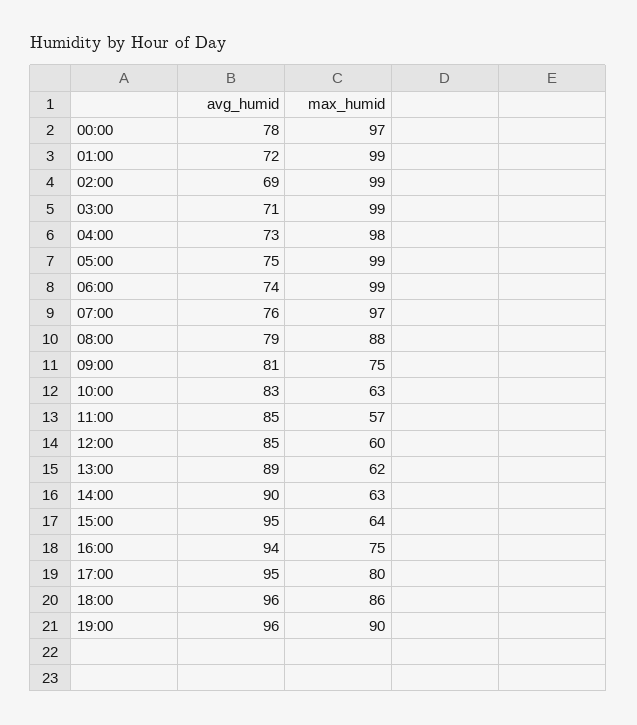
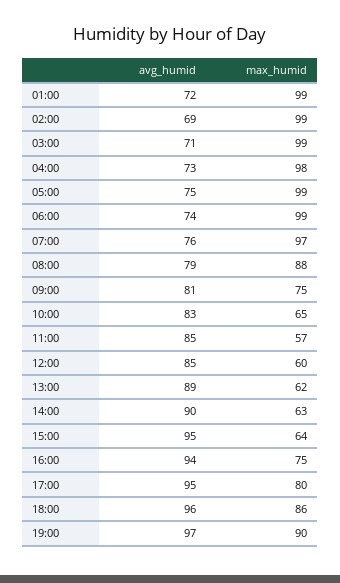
  {
    "avg_humid": {
-     "00:00": 78,
      "01:00": 72,
      "02:00": 69,
      "03:00": 71,
      "04:00": 73,
      "05:00": 75,
      "06:00": 74,
      "07:00": 76,
      "08:00": 79,
      "09:00": 81,
      "10:00": 83,
      "11:00": 85,
      "12:00": 85,
      "13:00": 89,
      "14:00": 90,
      "15:00": 95,
      "16:00": 94,
      "17:00": 95,
      "18:00": 96,
-     "19:00": 96
+     "19:00": 97
    },
    "max_humid": {
-     "00:00": 97,
      "01:00": 99,
      "02:00": 99,
      "03:00": 99,
      "04:00": 98,
      "05:00": 99,
      "06:00": 99,
      "07:00": 97,
      "08:00": 88,
      "09:00": 75,
-     "10:00": 63,
+     "10:00": 65,
      "11:00": 57,
      "12:00": 60,
      "13:00": 62,
      "14:00": 63,
      "15:00": 64,
      "16:00": 75,
      "17:00": 80,
      "18:00": 86,
      "19:00": 90
    }
  }

